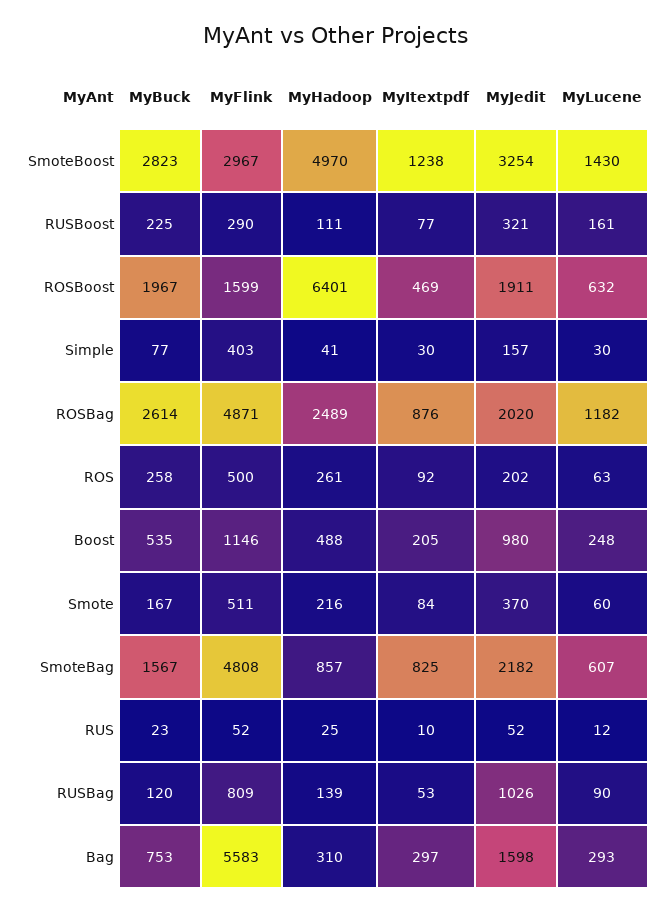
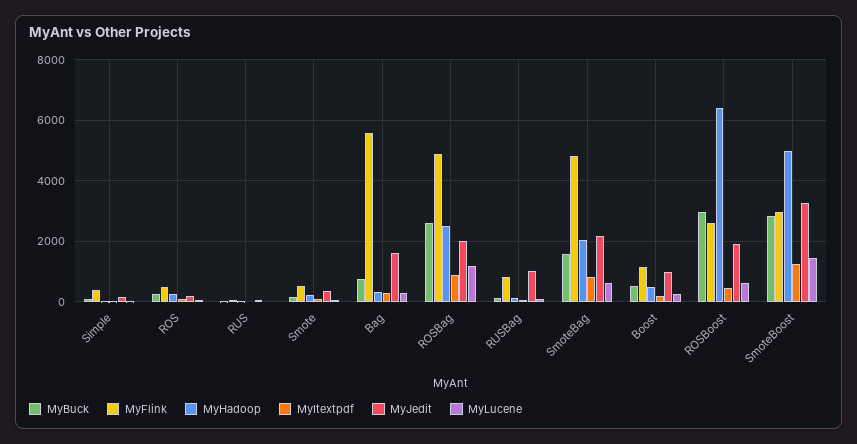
  {
    "MyBuck": {
      "SmoteBoost": 2823,
-     "RUSBoost": 225,
-     "ROSBoost": 1967,
+     "ROSBoost": 3000,
      "Simple": 77,
      "ROSBag": 2614,
      "ROS": 258,
      "Boost": 535,
      "Smote": 167,
      "SmoteBag": 1567,
      "RUS": 23,
      "RUSBag": 120,
      "Bag": 753
    },
    "MyFlink": {
      "SmoteBoost": 2967,
-     "RUSBoost": 290,
-     "ROSBoost": 1599,
+     "ROSBoost": 2600,
      "Simple": 403,
      "ROSBag": 4871,
      "ROS": 500,
      "Boost": 1146,
      "Smote": 511,
      "SmoteBag": 4808,
      "RUS": 52,
      "RUSBag": 809,
      "Bag": 5583
    },
    "MyHadoop": {
      "SmoteBoost": 4970,
-     "RUSBoost": 111,
      "ROSBoost": 6401,
      "Simple": 41,
      "ROSBag": 2489,
      "ROS": 261,
      "Boost": 488,
      "Smote": 216,
-     "SmoteBag": 857,
+     "SmoteBag": 2000,
      "RUS": 25,
      "RUSBag": 139,
      "Bag": 310
    },
    "MyItextpdf": {
      "SmoteBoost": 1238,
-     "RUSBoost": 77,
      "ROSBoost": 469,
      "Simple": 30,
      "ROSBag": 876,
      "ROS": 92,
      "Boost": 205,
      "Smote": 84,
      "SmoteBag": 825,
      "RUS": 10,
      "RUSBag": 53,
      "Bag": 297
    },
    "MyJedit": {
      "SmoteBoost": 3254,
-     "RUSBoost": 321,
      "ROSBoost": 1911,
      "Simple": 157,
      "ROSBag": 2020,
      "ROS": 202,
      "Boost": 980,
      "Smote": 370,
      "SmoteBag": 2182,
      "RUS": 52,
      "RUSBag": 1026,
      "Bag": 1598
    },
    "MyLucene": {
      "SmoteBoost": 1430,
-     "RUSBoost": 161,
      "ROSBoost": 632,
      "Simple": 30,
      "ROSBag": 1182,
      "ROS": 63,
      "Boost": 248,
      "Smote": 60,
      "SmoteBag": 607,
      "RUS": 12,
      "RUSBag": 90,
      "Bag": 293
    }
  }

